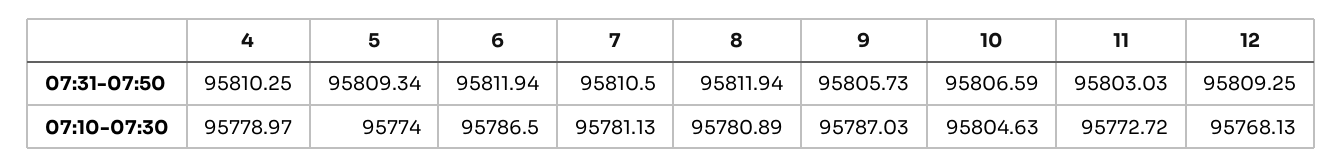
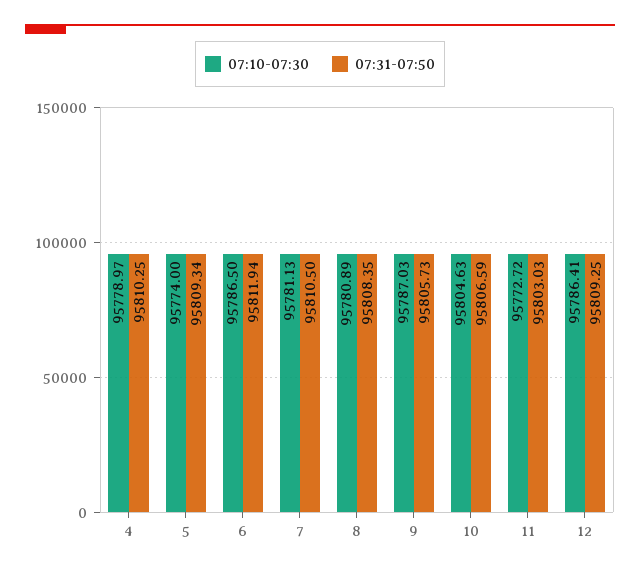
  {
    "07:31-07:50": {
      "4": 95810.25,
      "5": 95809.34,
      "6": 95811.94,
      "7": 95810.5,
-     "8": 95811.94,
+     "8": 95808.35,
      "9": 95805.73,
      "10": 95806.59,
      "11": 95803.03,
      "12": 95809.25
    },
    "07:10-07:30": {
      "4": 95778.97,
      "5": 95774,
      "6": 95786.5,
      "7": 95781.13,
      "8": 95780.89,
      "9": 95787.03,
      "10": 95804.63,
      "11": 95772.72,
-     "12": 95768.13
+     "12": 95786.41
    }
  }

